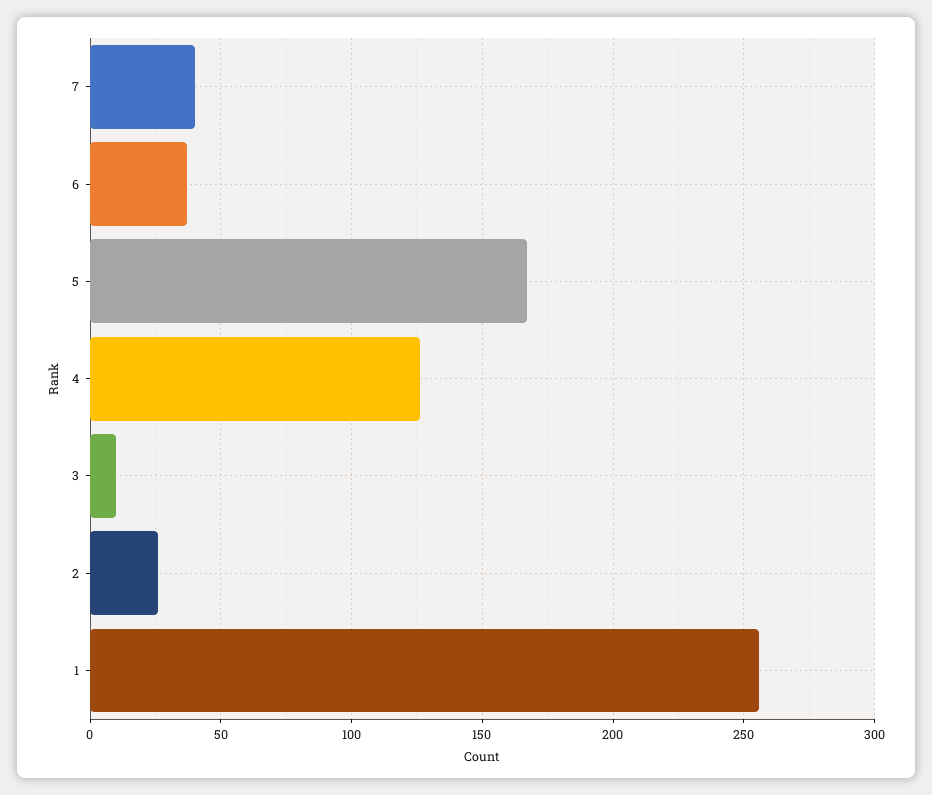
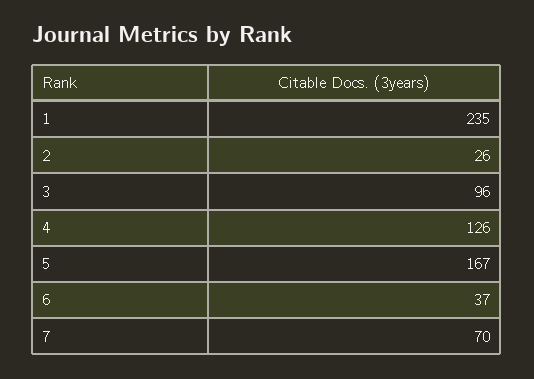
  {
-   "7": 40,
+   "7": 70,
    "6": 37,
    "5": 167,
    "4": 126,
-   "3": 10,
+   "3": 96,
    "2": 26,
-   "1": 255
+   "1": 235
  }

